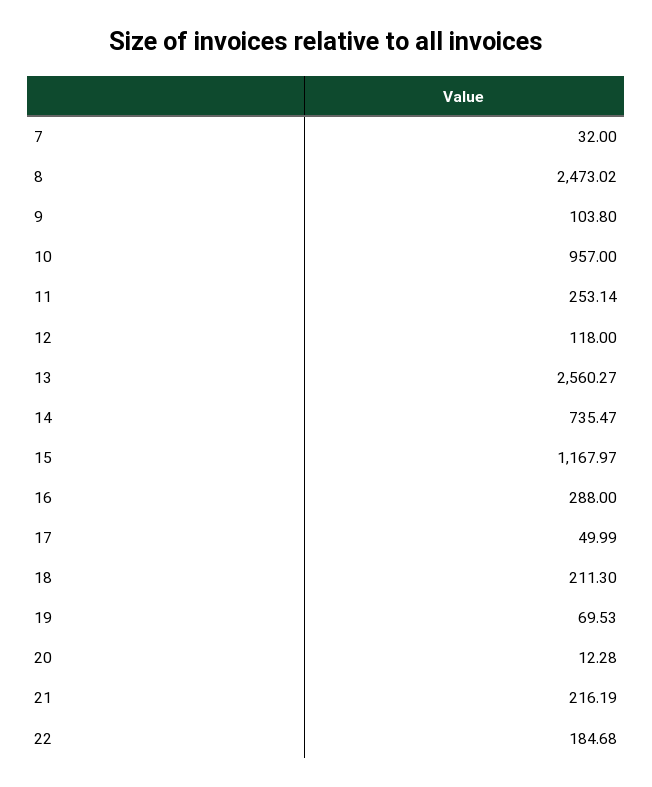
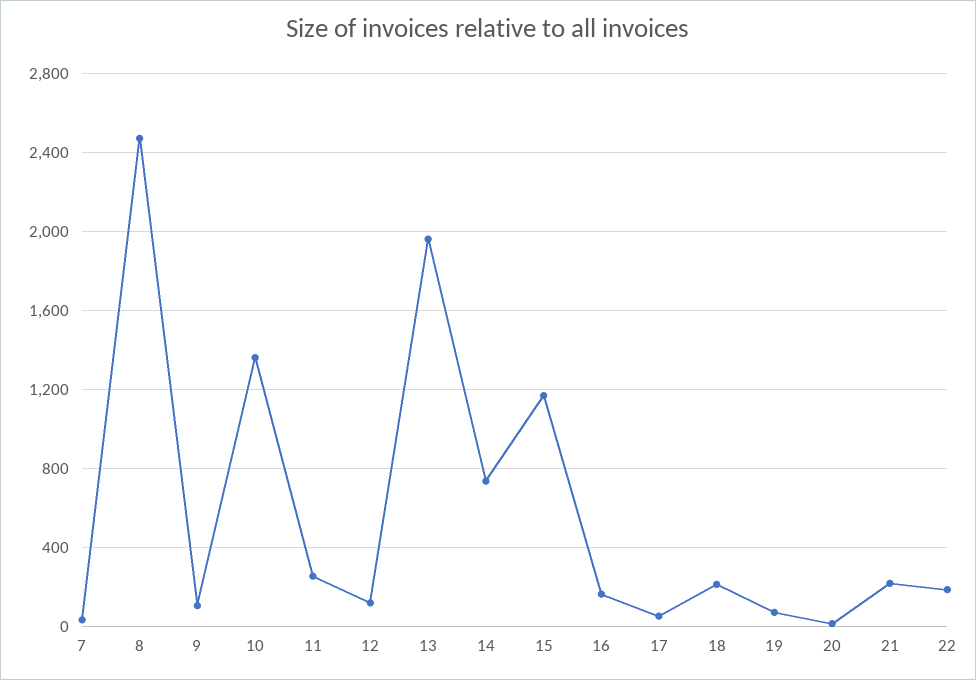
  {
    "7": 32,
    "8": 2473.02,
    "9": 103.8,
-   "10": 957,
+   "10": 1350,
    "11": 253.14,
    "12": 118,
-   "13": 2560.27,
+   "13": 1950,
    "14": 735.47,
    "15": 1167.97,
-   "16": 288,
+   "16": 150,
    "17": 49.99,
    "18": 211.3,
    "19": 69.53,
    "20": 12.28,
    "21": 216.19,
    "22": 184.68
  }

